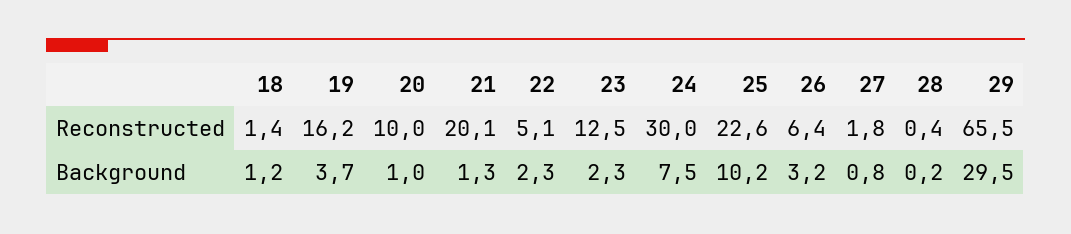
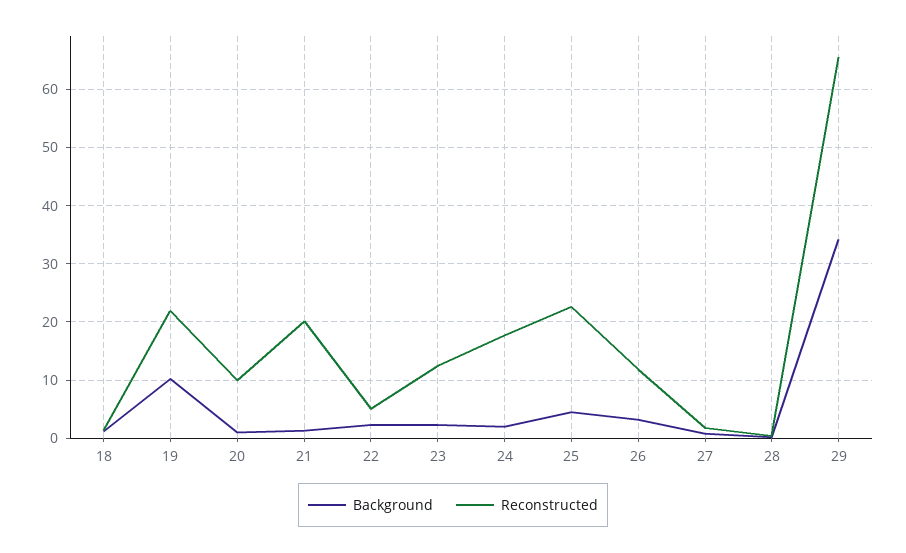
  {
    "Reconstructed": {
      "18": 1.4,
-     "19": 16.2,
+     "19": 22,
      "20": 10,
      "21": 20.1,
      "22": 5.1,
      "23": 12.5,
-     "24": 30,
+     "24": 18,
      "25": 22.6,
-     "26": 6.4,
+     "26": 12,
      "27": 1.8,
      "28": 0.4,
      "29": 65.5
    },
    "Background": {
      "18": 1.2,
-     "19": 3.7,
+     "19": 10,
      "20": 1,
      "21": 1.3,
      "22": 2.3,
      "23": 2.3,
-     "24": 7.5,
+     "24": 2,
-     "25": 10.2,
+     "25": 4,
      "26": 3.2,
      "27": 0.8,
      "28": 0.2,
-     "29": 29.5
+     "29": 34
    }
  }

